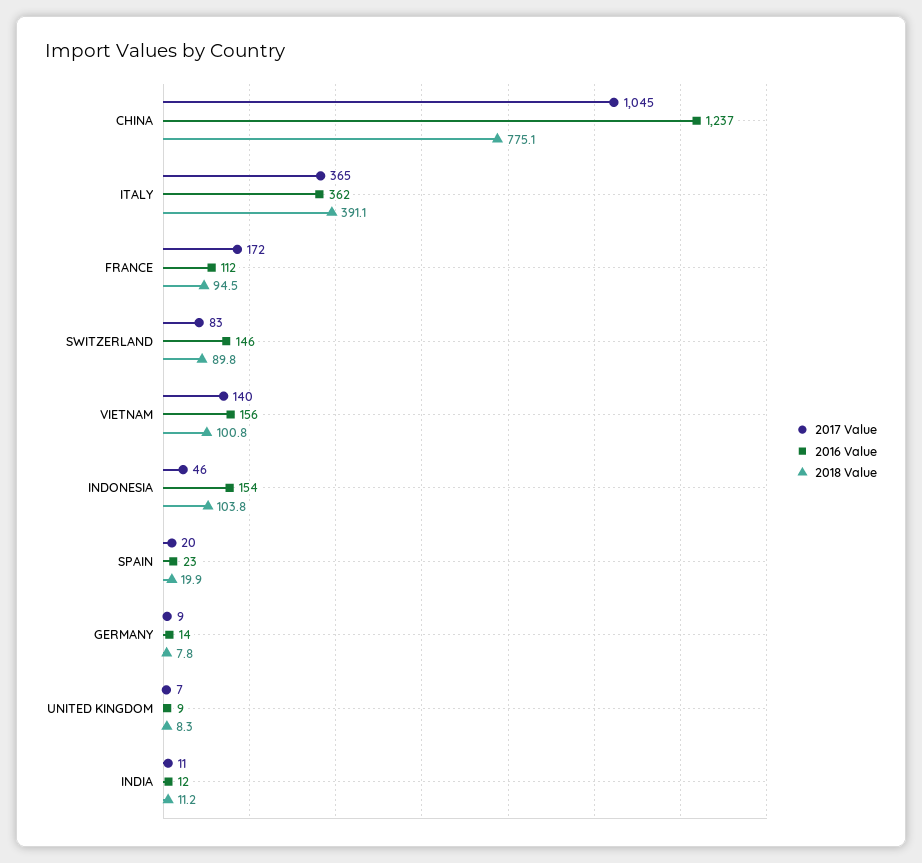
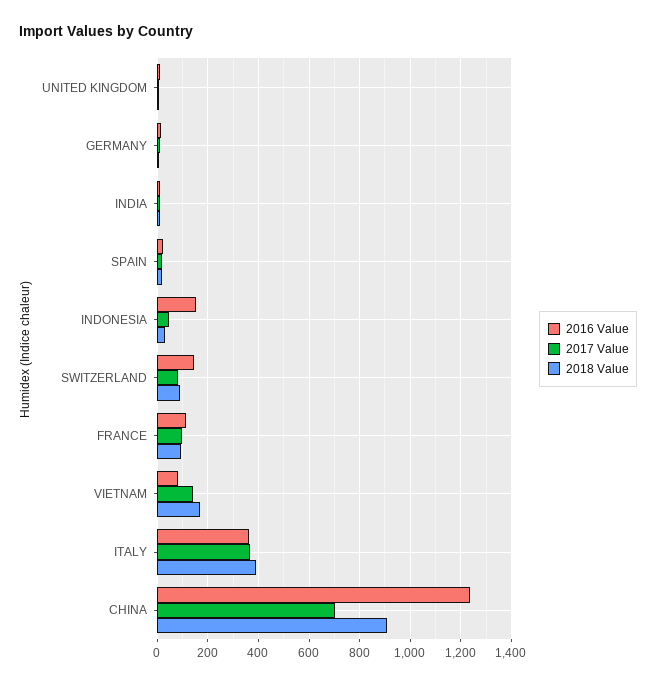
  {
    "2017 Value": {
-     "CHINA": 1045,
+     "CHINA": 700,
      "ITALY": 365,
-     "FRANCE": 172,
+     "FRANCE": 100,
      "SWITZERLAND": 83,
      "VIETNAM": 140,
      "INDONESIA": 46,
      "SPAIN": 20,
      "GERMANY": 9,
      "UNITED KINGDOM": 7,
      "INDIA": 11
    },
    "2016 Value": {
      "CHINA": 1237,
      "ITALY": 362,
      "FRANCE": 112,
      "SWITZERLAND": 146,
-     "VIETNAM": 156,
+     "VIETNAM": 75,
      "INDONESIA": 154,
      "SPAIN": 23,
      "GERMANY": 14,
      "UNITED KINGDOM": 9,
      "INDIA": 12
    },
    "2018 Value": {
-     "CHINA": 775.1,
+     "CHINA": 900,
      "ITALY": 391.1,
      "FRANCE": 94.5,
      "SWITZERLAND": 89.8,
-     "VIETNAM": 100.8,
+     "VIETNAM": 175,
-     "INDONESIA": 103.8,
+     "INDONESIA": 25,
      "SPAIN": 19.9,
      "GERMANY": 7.8,
      "UNITED KINGDOM": 8.3,
      "INDIA": 11.2
    }
  }

